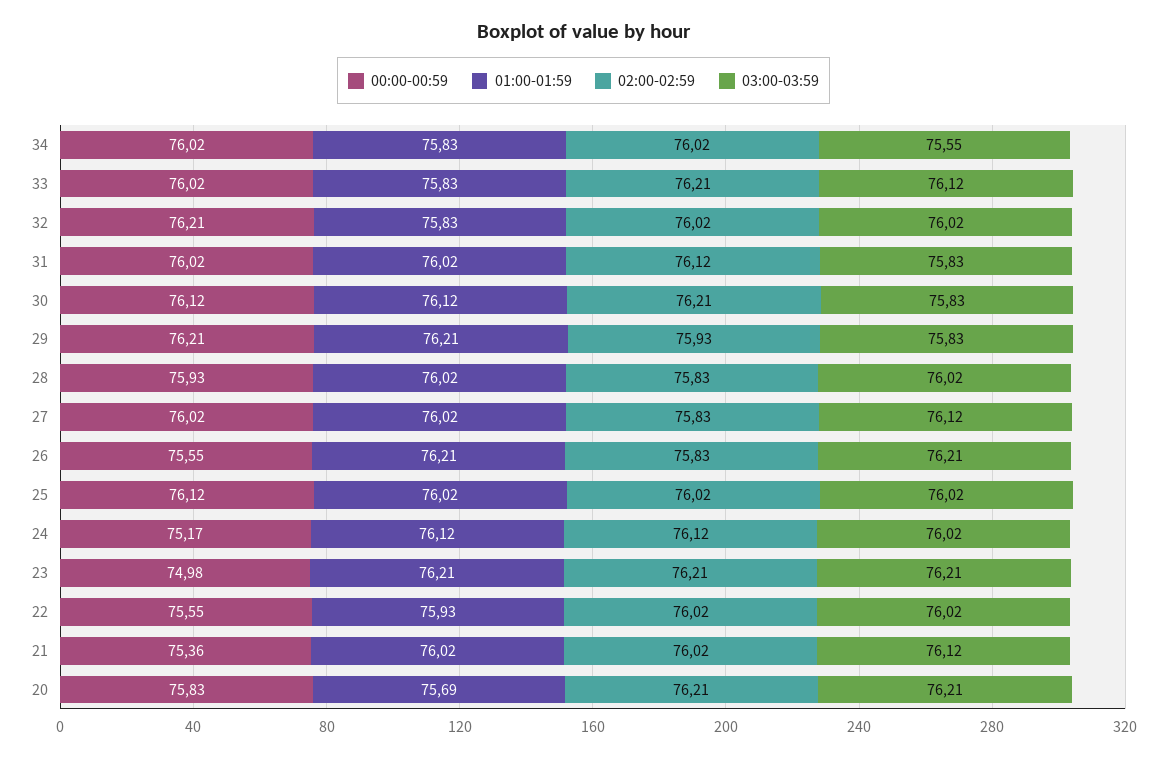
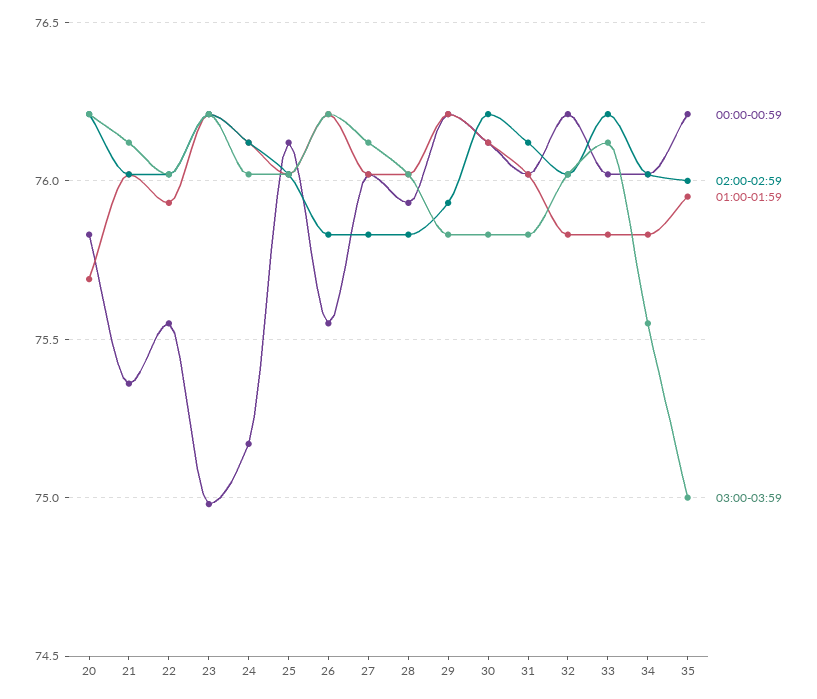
  {
    "00:00-00:59": {
      "34": 76.02,
      "33": 76.02,
      "32": 76.21,
      "31": 76.02,
      "30": 76.12,
      "29": 76.21,
      "28": 75.93,
      "27": 76.02,
      "26": 75.55,
      "25": 76.12,
      "24": 75.17,
      "23": 74.98,
      "22": 75.55,
      "21": 75.36,
-     "20": 75.83
+     "20": 75.83,
+     "35": 76.2
    },
    "01:00-01:59": {
      "34": 75.83,
      "33": 75.83,
      "32": 75.83,
      "31": 76.02,
      "30": 76.12,
      "29": 76.21,
      "28": 76.02,
      "27": 76.02,
      "26": 76.21,
      "25": 76.02,
      "24": 76.12,
      "23": 76.21,
      "22": 75.93,
      "21": 76.02,
-     "20": 75.69
+     "20": 75.69,
+     "35": 75.95
    },
    "02:00-02:59": {
      "34": 76.02,
      "33": 76.21,
      "32": 76.02,
      "31": 76.12,
      "30": 76.21,
      "29": 75.93,
      "28": 75.83,
      "27": 75.83,
      "26": 75.83,
      "25": 76.02,
      "24": 76.12,
      "23": 76.21,
      "22": 76.02,
      "21": 76.02,
-     "20": 76.21
+     "20": 76.21,
+     "35": 76
    },
    "03:00-03:59": {
      "34": 75.55,
      "33": 76.12,
      "32": 76.02,
      "31": 75.83,
      "30": 75.83,
      "29": 75.83,
      "28": 76.02,
      "27": 76.12,
      "26": 76.21,
      "25": 76.02,
      "24": 76.02,
      "23": 76.21,
      "22": 76.02,
      "21": 76.12,
-     "20": 76.21
+     "20": 76.21,
+     "35": 75
    }
  }

